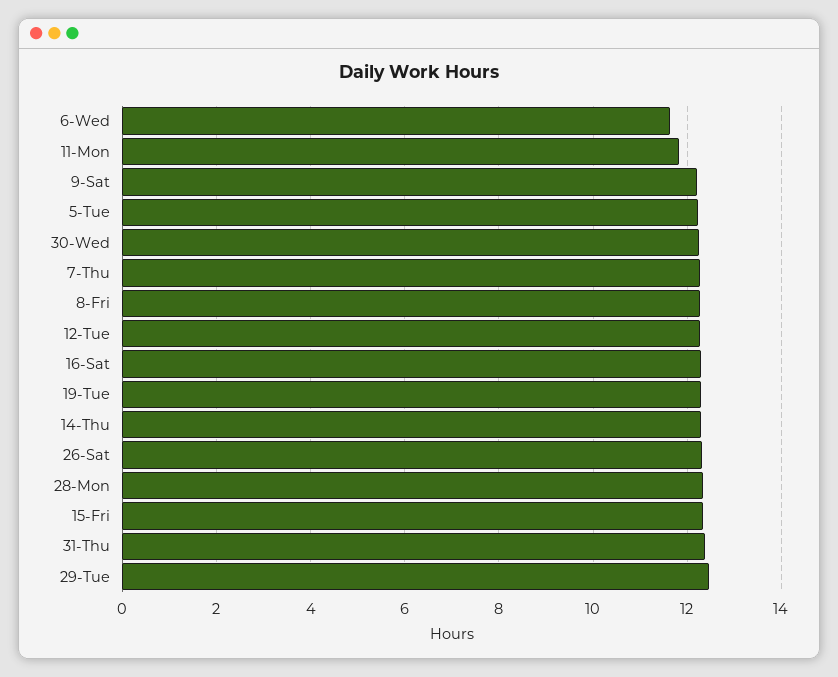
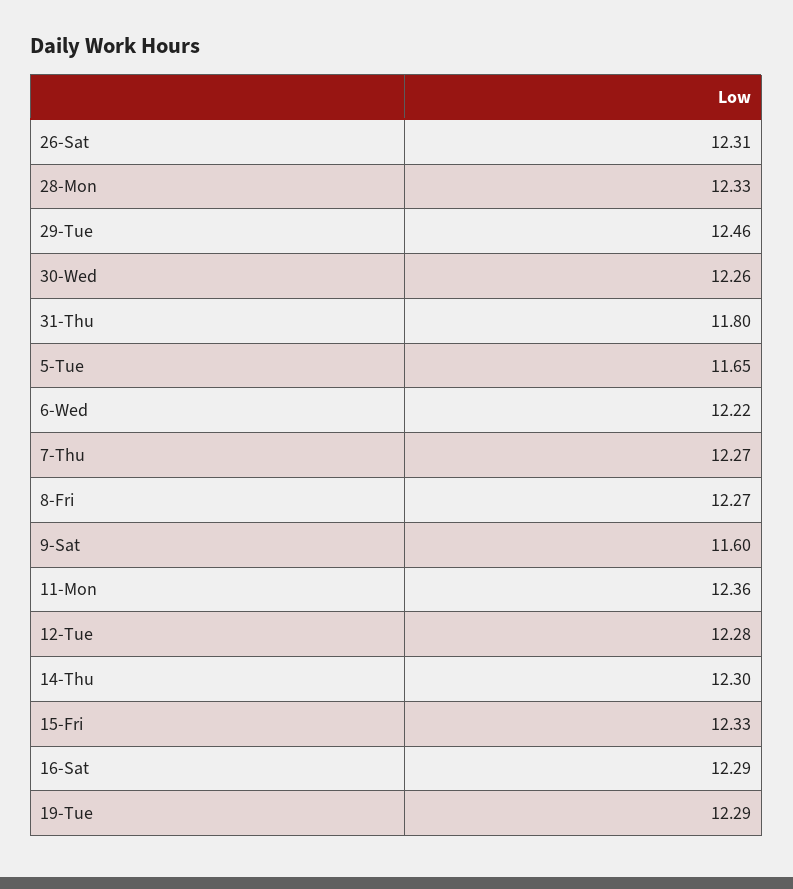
  {
-   "6-Wed": 11.6,
+   "6-Wed": 12.22,
-   "11-Mon": 11.8,
+   "11-Mon": 12.36,
-   "9-Sat": 12.2,
+   "9-Sat": 11.6,
-   "5-Tue": 12.2,
+   "5-Tue": 11.65,
    "30-Wed": 12.26,
    "7-Thu": 12.27,
    "8-Fri": 12.27,
    "12-Tue": 12.28,
    "16-Sat": 12.29,
    "19-Tue": 12.29,
    "14-Thu": 12.3,
    "26-Sat": 12.31,
    "28-Mon": 12.33,
    "15-Fri": 12.33,
-   "31-Thu": 12.4,
+   "31-Thu": 11.8,
    "29-Tue": 12.46
  }

